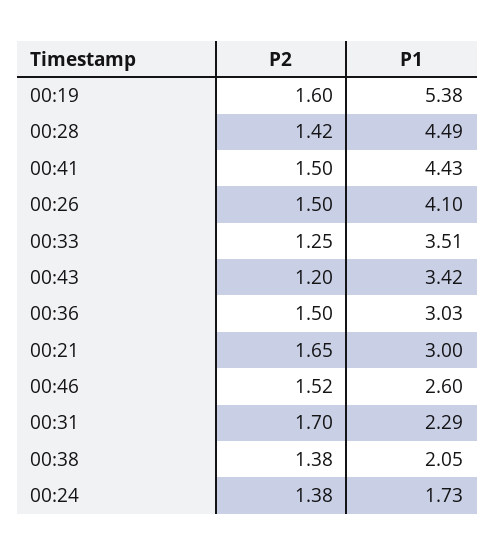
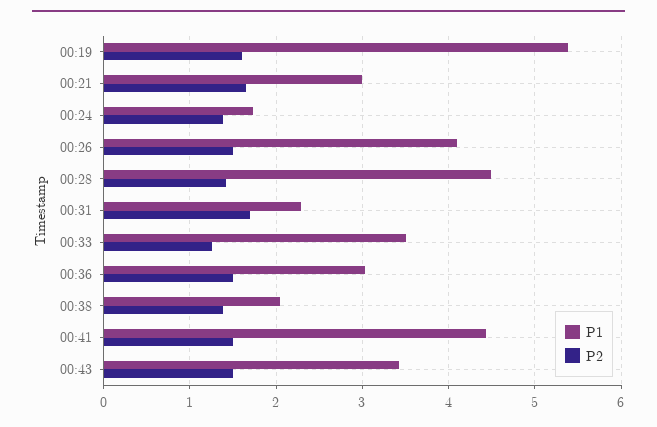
  {
    "P2": {
      "00:19": 1.6,
      "00:28": 1.42,
      "00:41": 1.5,
      "00:26": 1.5,
      "00:33": 1.25,
-     "00:43": 1.2,
+     "00:43": 1.5,
      "00:36": 1.5,
      "00:21": 1.65,
-     "00:46": 1.52,
      "00:31": 1.7,
      "00:38": 1.38,
      "00:24": 1.38
    },
    "P1": {
      "00:19": 5.38,
      "00:28": 4.49,
      "00:41": 4.43,
      "00:26": 4.1,
      "00:33": 3.51,
      "00:43": 3.42,
      "00:36": 3.03,
      "00:21": 3,
-     "00:46": 2.6,
      "00:31": 2.29,
      "00:38": 2.05,
      "00:24": 1.73
    }
  }

